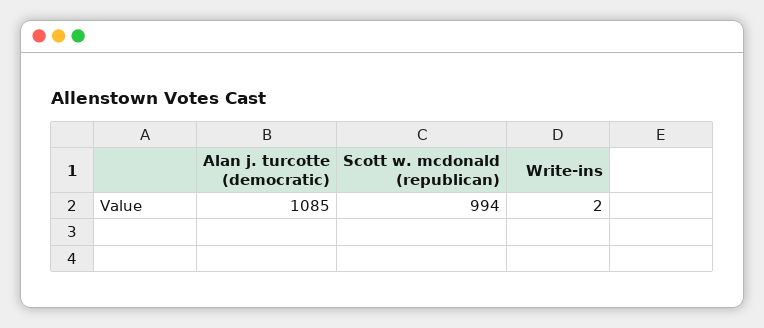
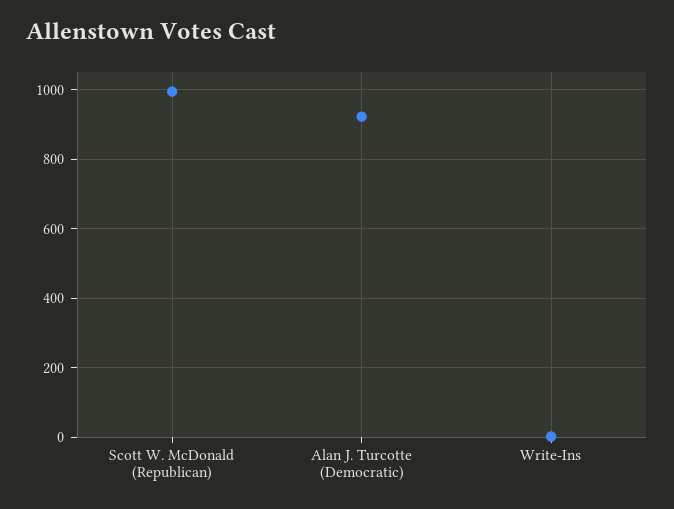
  {
-   "Alan j. turcotte (democratic)": 1085,
+   "Alan j. turcotte (democratic)": 920,
    "Scott w. mcdonald (republican)": 994,
    "Write-ins": 2
  }

